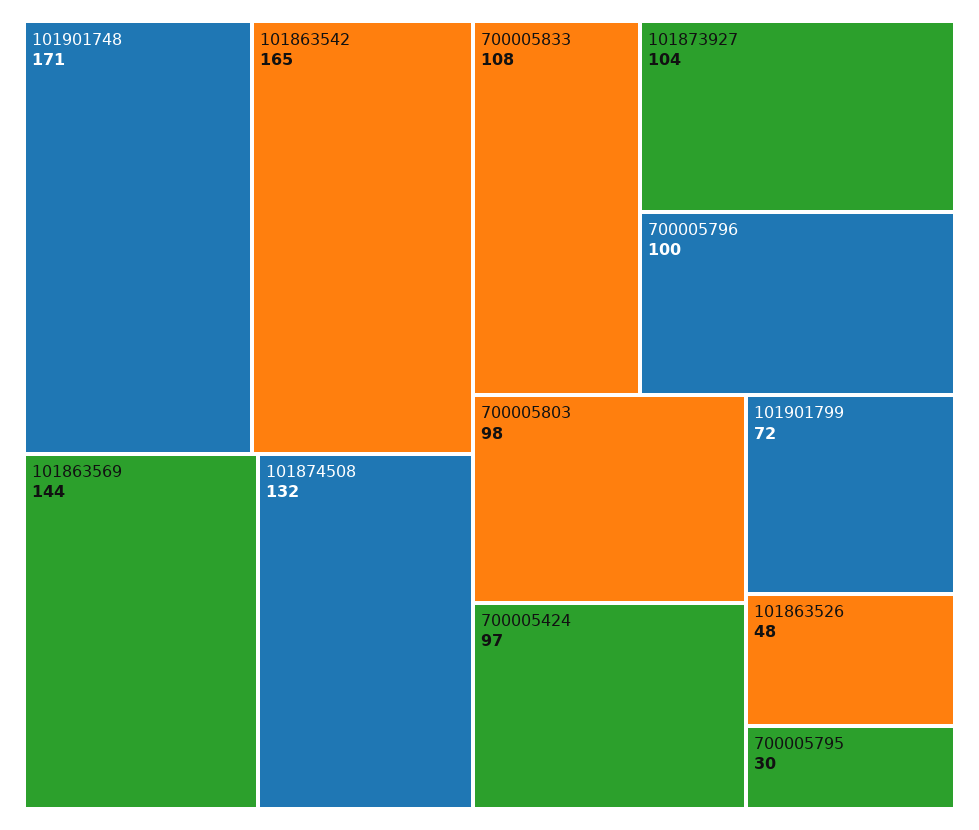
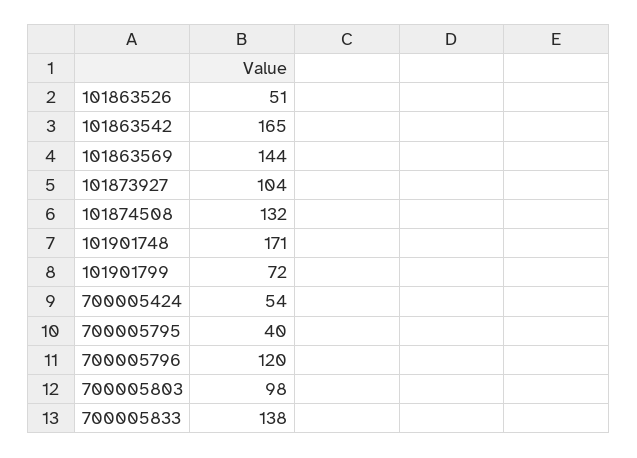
  {
    "101901748": 171,
    "101863542": 165,
    "101863569": 144,
    "101874508": 132,
-   "700005833": 108,
+   "700005833": 138,
    "101873927": 104,
-   "700005796": 100,
+   "700005796": 120,
    "700005803": 98,
-   "700005424": 97,
+   "700005424": 54,
    "101901799": 72,
-   "101863526": 48,
+   "101863526": 51,
-   "700005795": 30
+   "700005795": 40
  }

